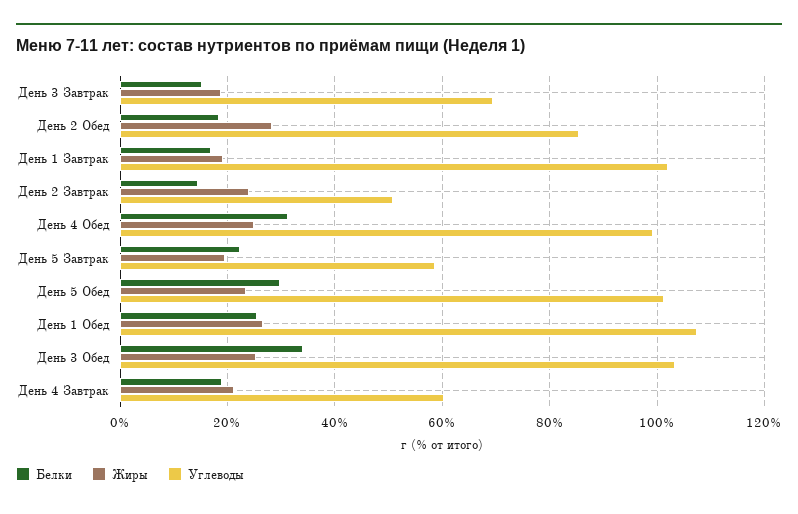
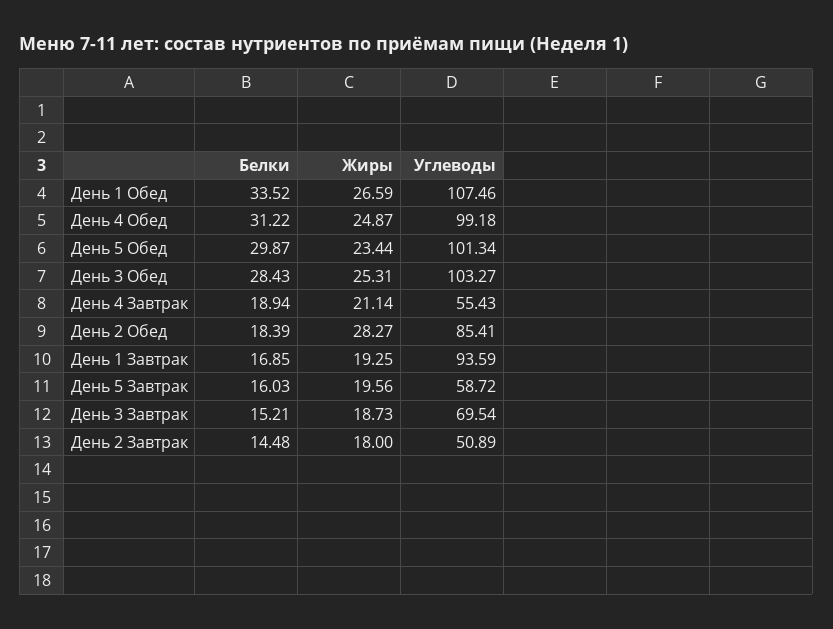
  {
    "Белки": {
      "День 3 Завтрак": 15.21,
      "День 2 Обед": 18.39,
      "День 1 Завтрак": 16.85,
      "День 2 Завтрак": 14.48,
      "День 4 Обед": 31.22,
-     "День 5 Завтрак": 22,
+     "День 5 Завтрак": 16.03,
      "День 5 Обед": 29.87,
-     "День 1 Обед": 26,
+     "День 1 Обед": 33.52,
-     "День 3 Обед": 34,
+     "День 3 Обед": 28.43,
      "День 4 Завтрак": 18.94
    },
    "Жиры": {
      "День 3 Завтрак": 18.73,
      "День 2 Обед": 28.27,
      "День 1 Завтрак": 19.25,
-     "День 2 Завтрак": 24,
+     "День 2 Завтрак": 18,
      "День 4 Обед": 24.87,
      "День 5 Завтрак": 19.56,
      "День 5 Обед": 23.44,
      "День 1 Обед": 26.59,
      "День 3 Обед": 25.31,
      "День 4 Завтрак": 21.14
    },
    "Углеводы": {
      "День 3 Завтрак": 69.54,
      "День 2 Обед": 85.41,
-     "День 1 Завтрак": 102,
+     "День 1 Завтрак": 93.59,
      "День 2 Завтрак": 50.89,
      "День 4 Обед": 99.18,
      "День 5 Завтрак": 58.72,
      "День 5 Обед": 101.34,
      "День 1 Обед": 107.46,
      "День 3 Обед": 103.27,
-     "День 4 Завтрак": 60
+     "День 4 Завтрак": 55.43
    }
  }

